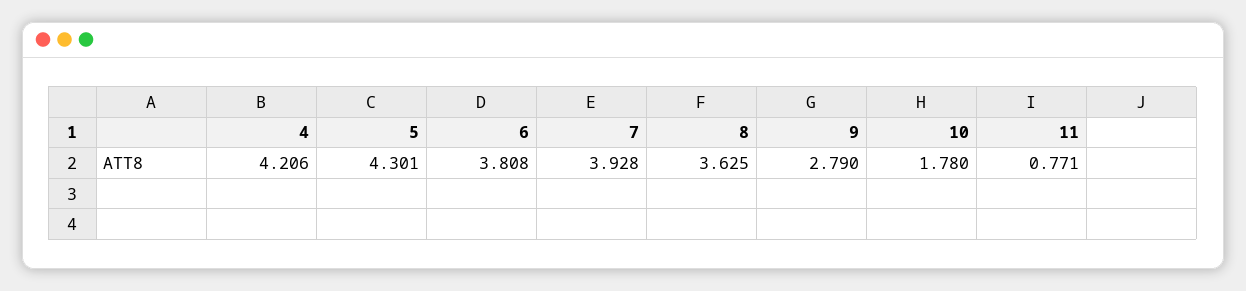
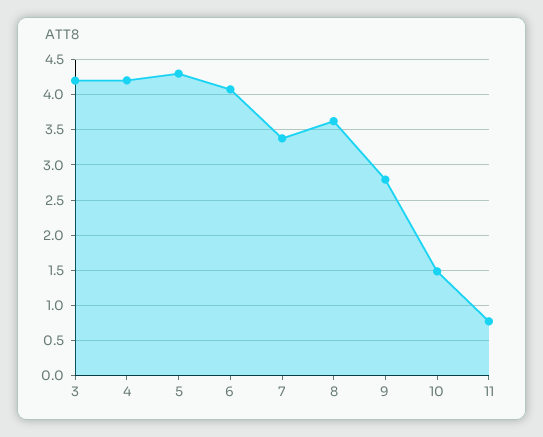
  {
    "4": 4.206,
    "5": 4.301,
-   "6": 3.808,
+   "6": 4.1,
-   "7": 3.928,
+   "7": 3.4,
    "8": 3.625,
    "9": 2.79,
-   "10": 1.78,
+   "10": 1.5,
-   "11": 0.771
+   "11": 0.771,
+   "3": 4.2
  }

